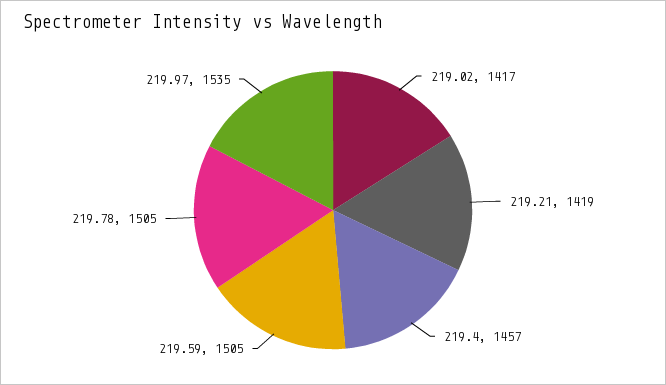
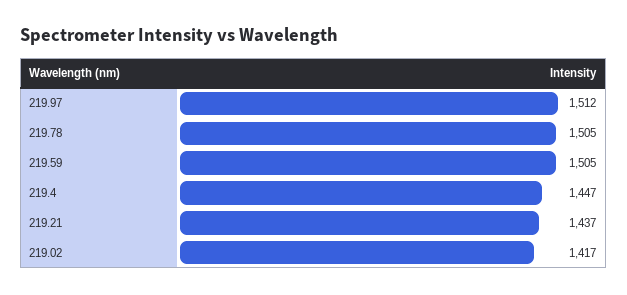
  {
    "219.02": 1417,
-   "219.21": 1419,
+   "219.21": 1437,
-   "219.4": 1457,
+   "219.4": 1447,
    "219.59": 1505,
    "219.78": 1505,
-   "219.97": 1535
+   "219.97": 1512
  }

